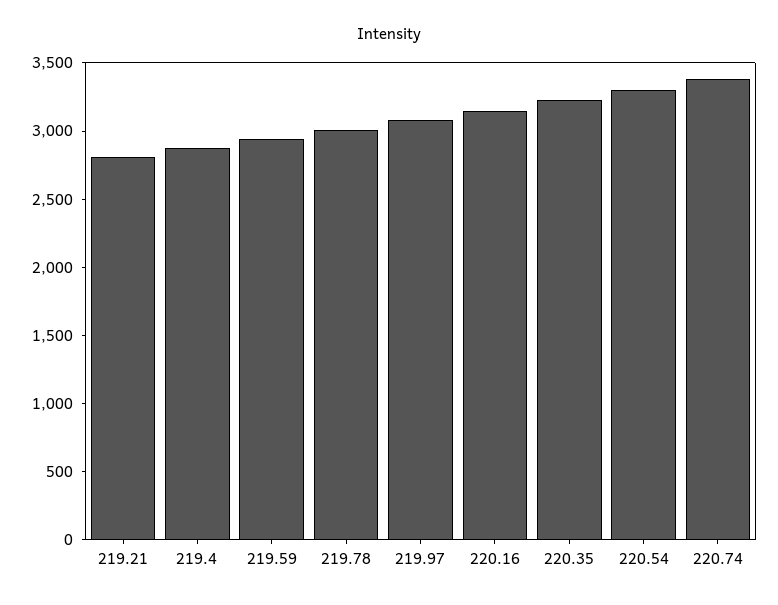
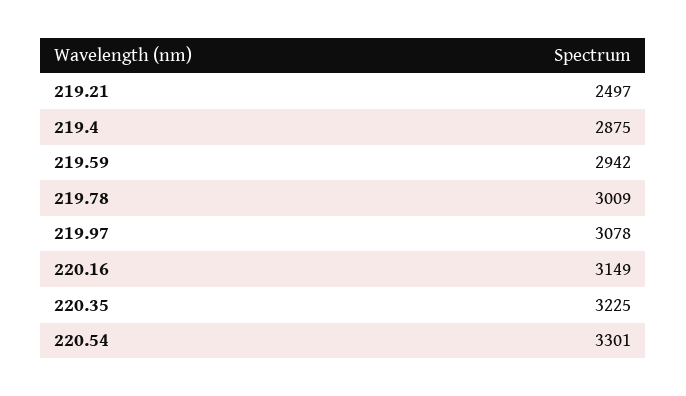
  {
-   "219.21": 2800,
+   "219.21": 2497,
    "219.4": 2875,
    "219.59": 2942,
    "219.78": 3009,
    "219.97": 3078,
    "220.16": 3149,
    "220.35": 3225,
-   "220.54": 3301,
+   "220.54": 3301
-   "220.74": 3400
  }

